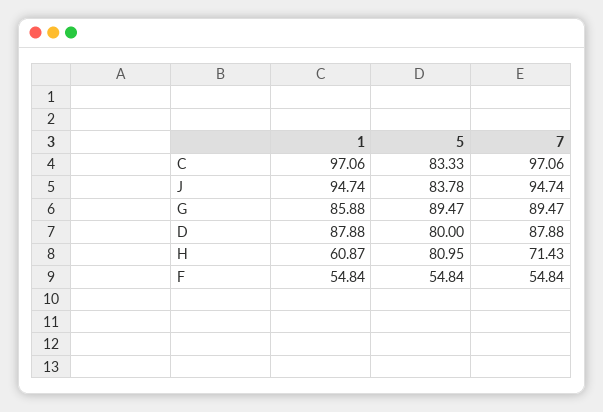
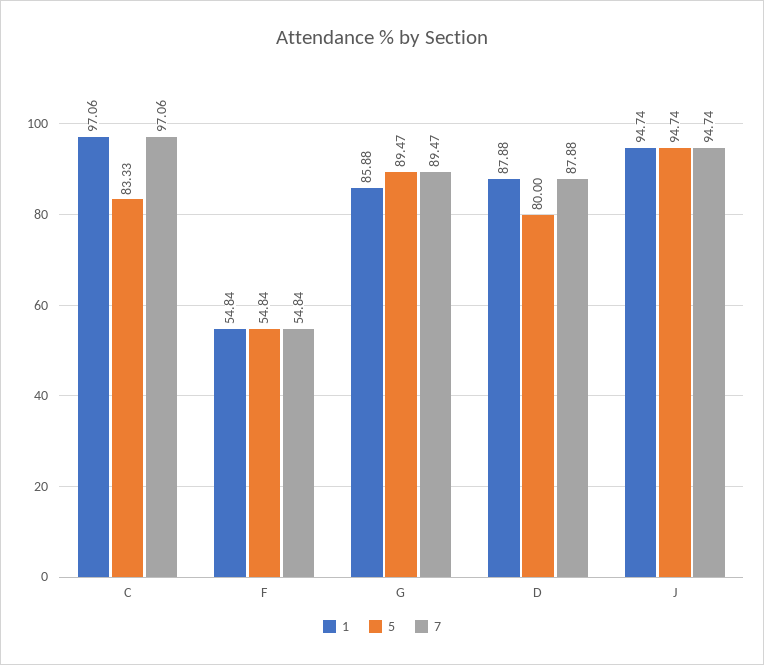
  {
    "1": {
      "C": 97.06,
      "J": 94.74,
      "G": 85.88,
      "D": 87.88,
-     "H": 60.87,
      "F": 54.84
    },
    "5": {
      "C": 83.33,
-     "J": 83.78,
+     "J": 94.74,
      "G": 89.47,
      "D": 80,
-     "H": 80.95,
      "F": 54.84
    },
    "7": {
      "C": 97.06,
      "J": 94.74,
      "G": 89.47,
      "D": 87.88,
-     "H": 71.43,
      "F": 54.84
    }
  }

